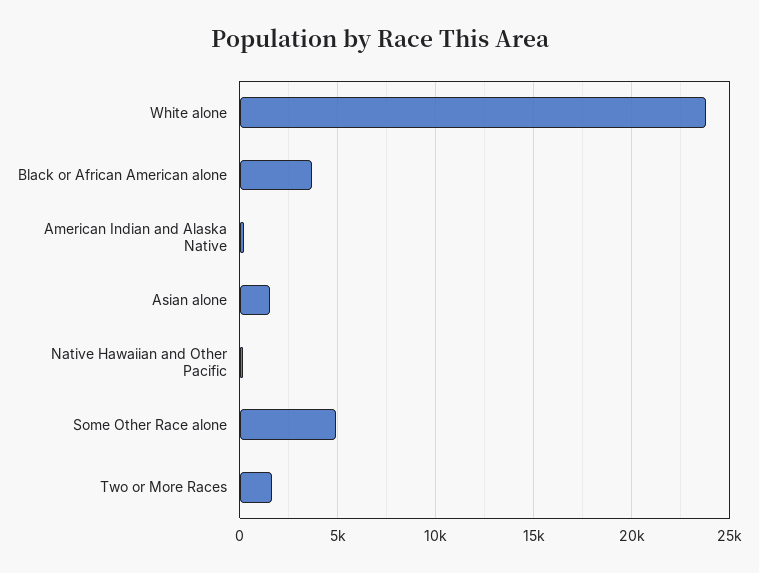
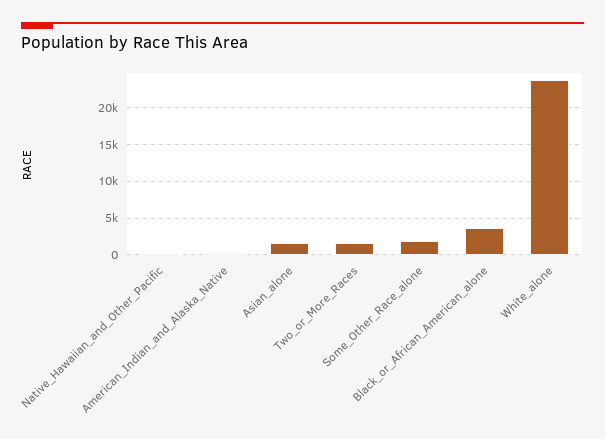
  {
    "White alone": 24000,
    "Black or African American alone": 3500,
    "American Indian and Alaska Native": 0,
    "Asian alone": 1500,
    "Native Hawaiian and Other Pacific": 0,
-   "Some Other Race alone": 5000,
+   "Some Other Race alone": 2000,
    "Two or More Races": 1500
  }

